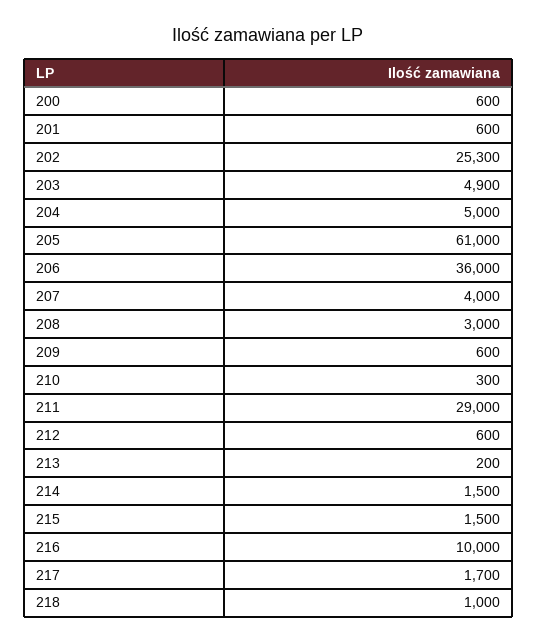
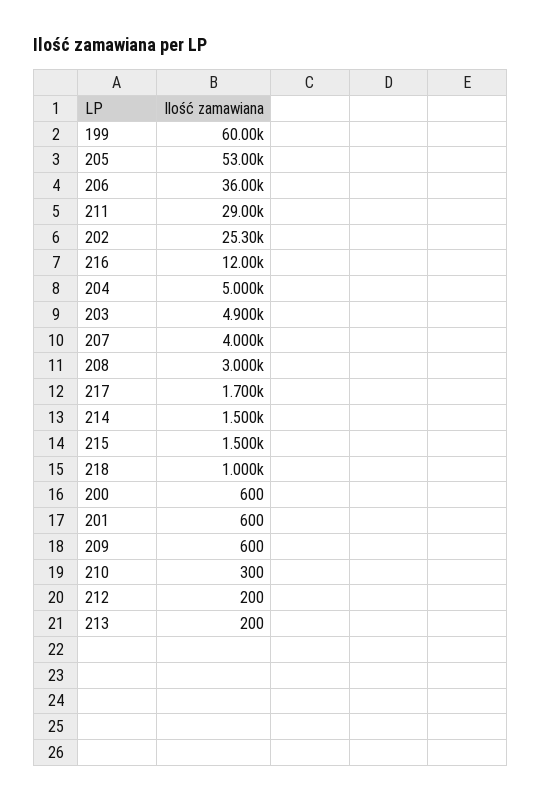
  {
    "200": 600,
    "201": 600,
    "202": 25300,
    "203": 4900,
    "204": 5000,
-   "205": 61000,
+   "205": 53000,
    "206": 36000,
    "207": 4000,
    "208": 3000,
    "209": 600,
    "210": 300,
    "211": 29000,
-   "212": 600,
+   "212": 200,
    "213": 200,
    "214": 1500,
    "215": 1500,
-   "216": 10000,
+   "216": 12000,
    "217": 1700,
-   "218": 1000
+   "218": 1000,
+   "199": 60000
  }

